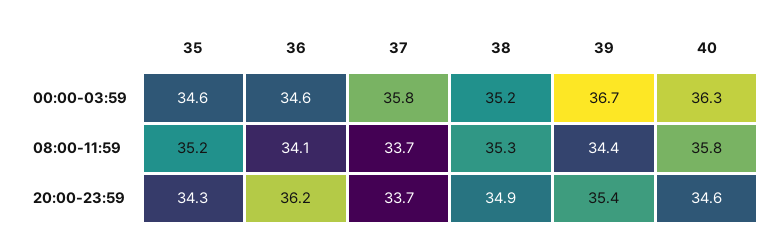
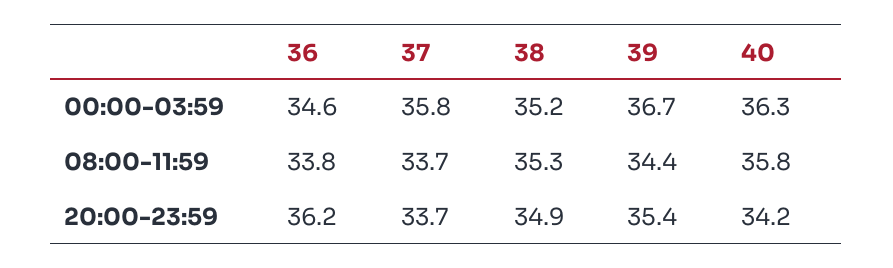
  {
-   "35": {
-     "00:00-03:59": 34.6,
-     "08:00-11:59": 35.2,
-     "20:00-23:59": 34.3
-   },
    "36": {
      "00:00-03:59": 34.6,
-     "08:00-11:59": 34.1,
+     "08:00-11:59": 33.8,
      "20:00-23:59": 36.2
    },
    "37": {
      "00:00-03:59": 35.8,
      "08:00-11:59": 33.7,
      "20:00-23:59": 33.7
    },
    "38": {
      "00:00-03:59": 35.2,
      "08:00-11:59": 35.3,
      "20:00-23:59": 34.9
    },
    "39": {
      "00:00-03:59": 36.7,
      "08:00-11:59": 34.4,
      "20:00-23:59": 35.4
    },
    "40": {
      "00:00-03:59": 36.3,
      "08:00-11:59": 35.8,
-     "20:00-23:59": 34.6
+     "20:00-23:59": 34.2
    }
  }

